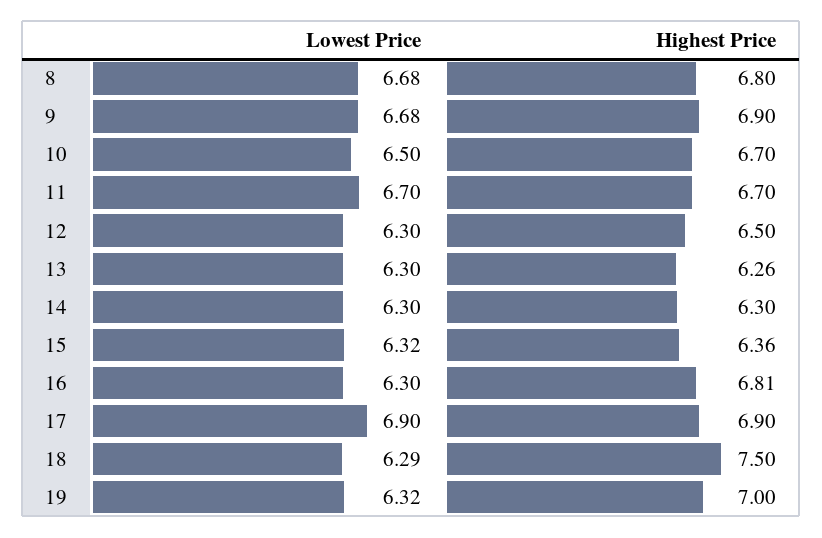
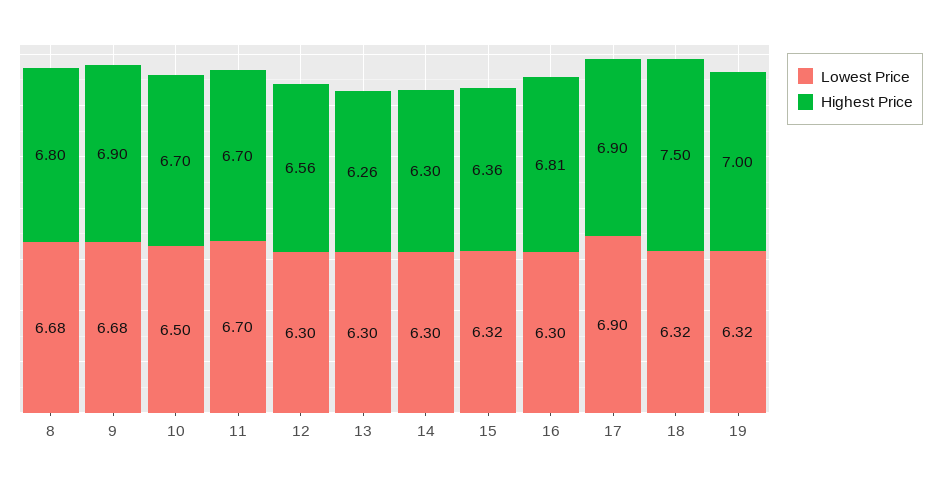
  {
    "Lowest Price": {
      "8": 6.68,
      "9": 6.68,
      "10": 6.5,
      "11": 6.7,
      "12": 6.3,
      "13": 6.3,
      "14": 6.3,
      "15": 6.32,
      "16": 6.3,
      "17": 6.9,
-     "18": 6.29,
+     "18": 6.32,
      "19": 6.32
    },
    "Highest Price": {
      "8": 6.8,
      "9": 6.9,
      "10": 6.7,
      "11": 6.7,
-     "12": 6.5,
+     "12": 6.56,
      "13": 6.26,
      "14": 6.3,
      "15": 6.36,
      "16": 6.81,
      "17": 6.9,
      "18": 7.5,
      "19": 7
    }
  }

